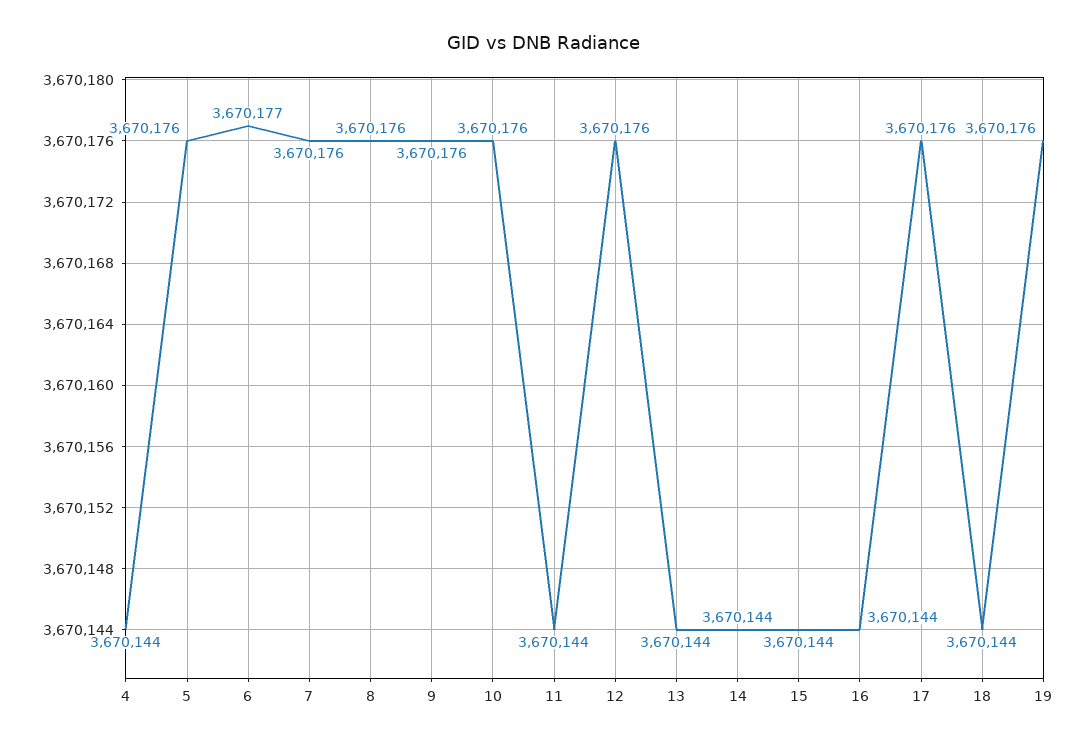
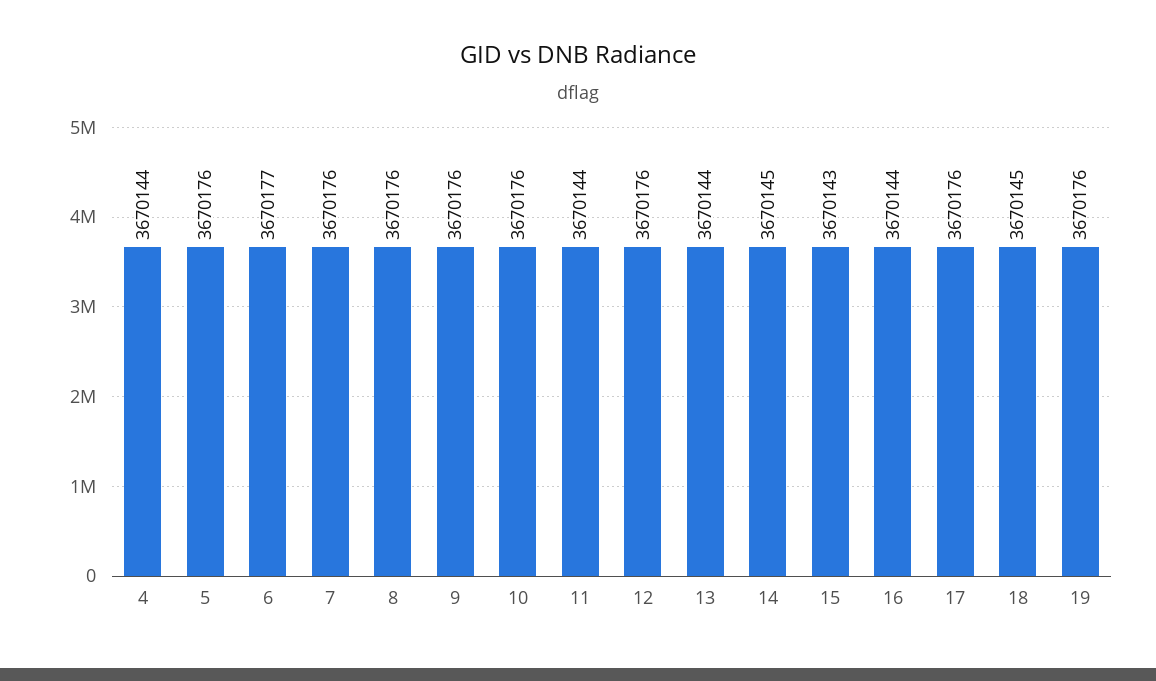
  {
    "4": 3670144,
    "5": 3670176,
    "6": 3670177,
    "7": 3670176,
    "8": 3670176,
    "9": 3670176,
    "10": 3670176,
    "11": 3670144,
    "12": 3670176,
    "13": 3670144,
-   "14": 3670144,
+   "14": 3670145,
-   "15": 3670144,
+   "15": 3670143,
    "16": 3670144,
    "17": 3670176,
-   "18": 3670144,
+   "18": 3670145,
    "19": 3670176
  }

